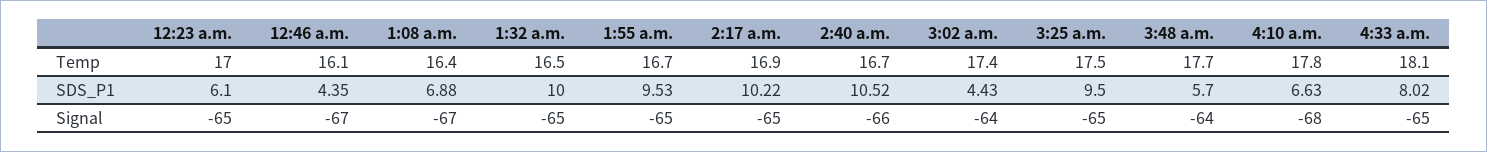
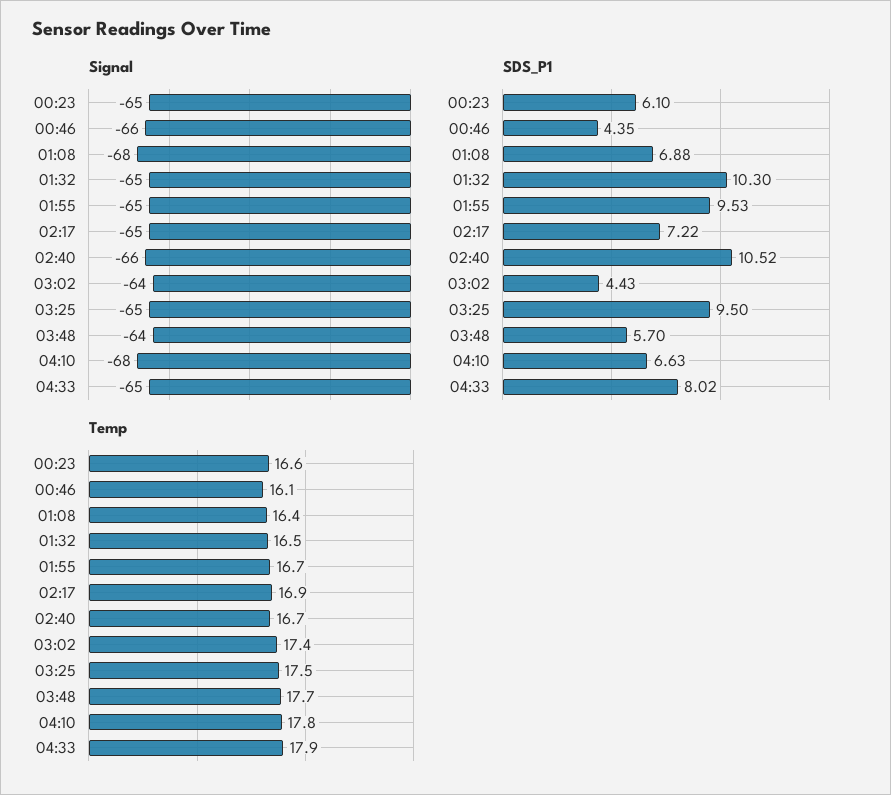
  {
    "Temp": {
-     "12:23 a.m.": 17,
+     "12:23 a.m.": 16.6,
      "12:46 a.m.": 16.1,
      "1:08 a.m.": 16.4,
      "1:32 a.m.": 16.5,
      "1:55 a.m.": 16.7,
      "2:17 a.m.": 16.9,
      "2:40 a.m.": 16.7,
      "3:02 a.m.": 17.4,
      "3:25 a.m.": 17.5,
      "3:48 a.m.": 17.7,
      "4:10 a.m.": 17.8,
-     "4:33 a.m.": 18.1
+     "4:33 a.m.": 17.9
    },
    "SDS_P1": {
      "12:23 a.m.": 6.1,
      "12:46 a.m.": 4.35,
      "1:08 a.m.": 6.88,
-     "1:32 a.m.": 10,
+     "1:32 a.m.": 10.3,
      "1:55 a.m.": 9.53,
-     "2:17 a.m.": 10.22,
+     "2:17 a.m.": 7.22,
      "2:40 a.m.": 10.52,
      "3:02 a.m.": 4.43,
      "3:25 a.m.": 9.5,
      "3:48 a.m.": 5.7,
      "4:10 a.m.": 6.63,
      "4:33 a.m.": 8.02
    },
    "Signal": {
      "12:23 a.m.": -65,
-     "12:46 a.m.": -67,
+     "12:46 a.m.": -66,
-     "1:08 a.m.": -67,
+     "1:08 a.m.": -68,
      "1:32 a.m.": -65,
      "1:55 a.m.": -65,
      "2:17 a.m.": -65,
      "2:40 a.m.": -66,
      "3:02 a.m.": -64,
      "3:25 a.m.": -65,
      "3:48 a.m.": -64,
      "4:10 a.m.": -68,
      "4:33 a.m.": -65
    }
  }

